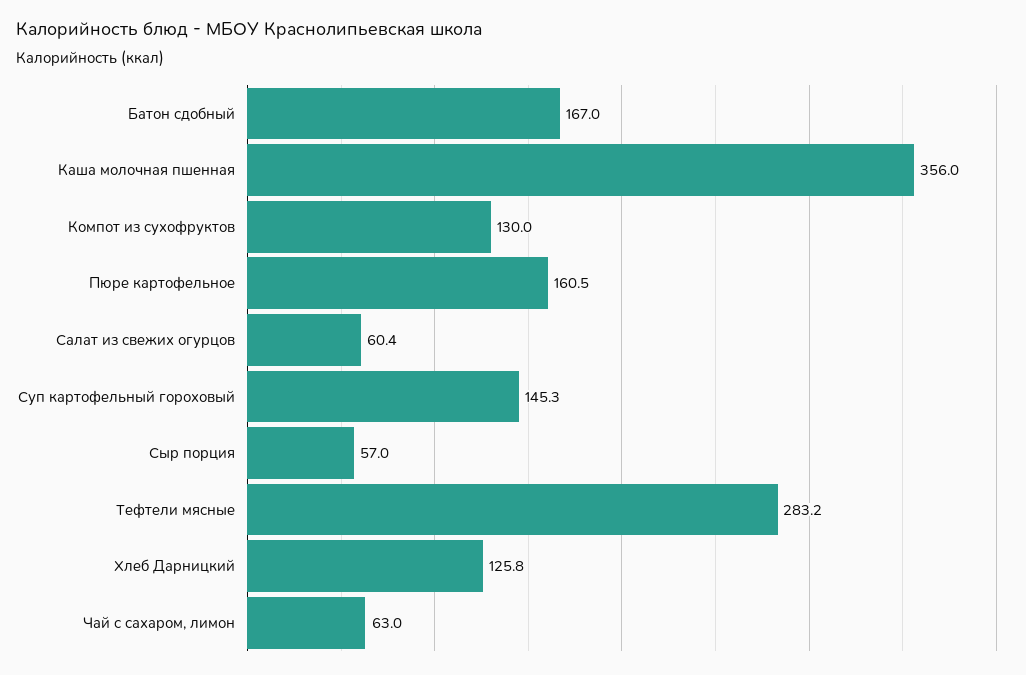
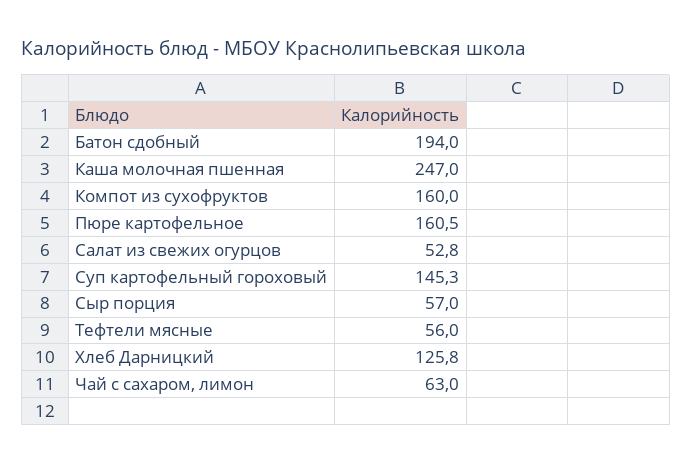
  {
-   "Батон сдобный": 167,
+   "Батон сдобный": 194,
-   "Каша молочная пшенная": 356,
+   "Каша молочная пшенная": 247,
-   "Компот из сухофруктов": 130,
+   "Компот из сухофруктов": 160,
    "Пюре картофельное": 160.5,
-   "Салат из свежих огурцов": 60.4,
+   "Салат из свежих огурцов": 52.8,
    "Суп картофельный гороховый": 145.3,
    "Сыр порция": 57,
-   "Тефтели мясные": 283.2,
+   "Тефтели мясные": 56,
    "Хлеб Дарницкий": 125.8,
    "Чай с сахаром, лимон": 63
  }

